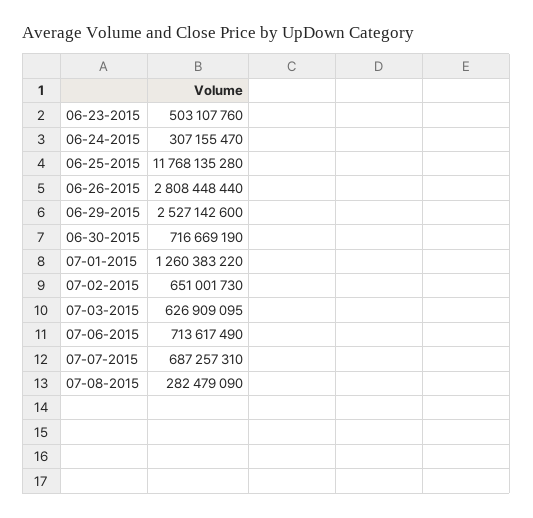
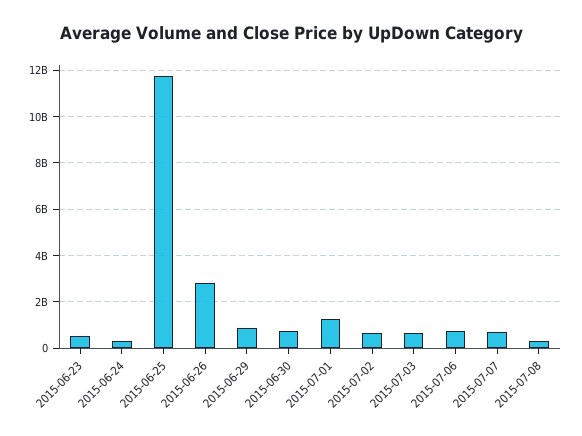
  {
    "06-23-2015": 503107760,
    "06-24-2015": 307155470,
    "06-25-2015": 11768135280,
    "06-26-2015": 2808448440,
-   "06-29-2015": 2527142600,
+   "06-29-2015": 1000000000,
    "06-30-2015": 716669190,
    "07-01-2015": 1260383220,
    "07-02-2015": 651001730,
    "07-03-2015": 626909095,
    "07-06-2015": 713617490,
    "07-07-2015": 687257310,
    "07-08-2015": 282479090
  }

